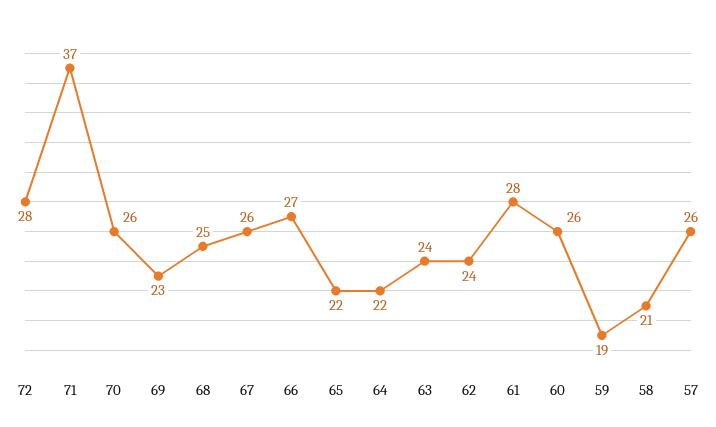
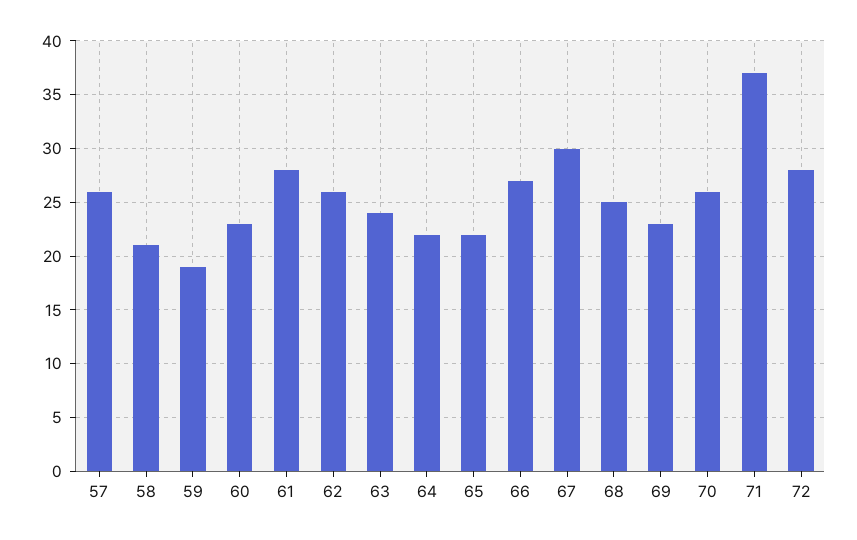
  {
    "72": 28,
    "71": 37,
    "70": 26,
    "69": 23,
    "68": 25,
-   "67": 26,
+   "67": 30,
    "66": 27,
    "65": 22,
    "64": 22,
    "63": 24,
-   "62": 24,
+   "62": 26,
    "61": 28,
-   "60": 26,
+   "60": 23,
    "59": 19,
    "58": 21,
    "57": 26
  }

